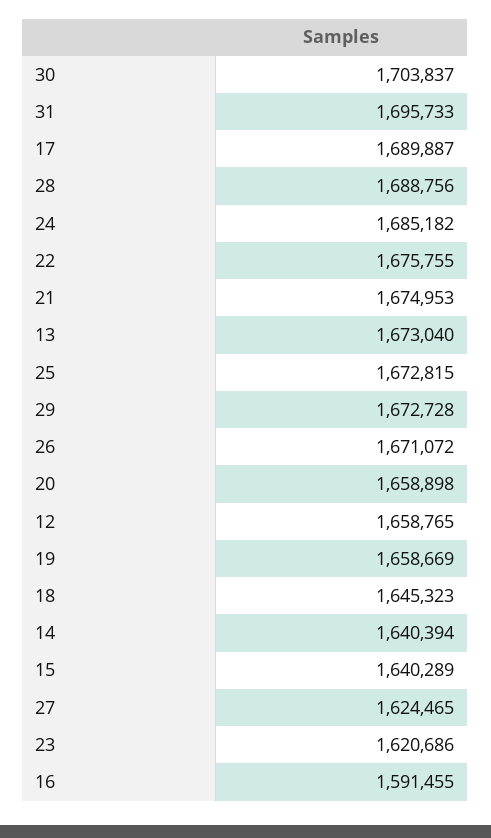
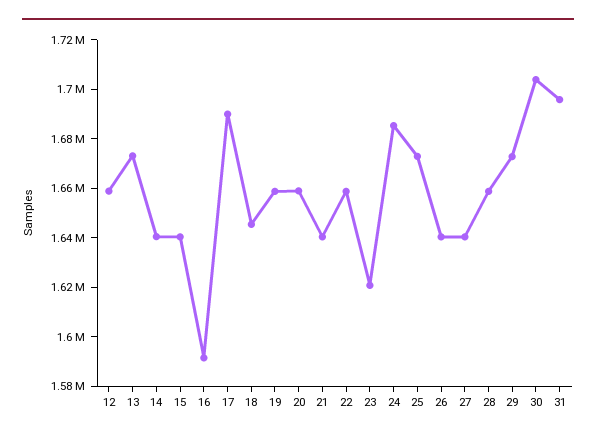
  {
    "30": 1703837,
    "31": 1695733,
    "17": 1689887,
-   "28": 1688756,
+   "28": 1660000,
    "24": 1685182,
-   "22": 1675755,
+   "22": 1660000,
-   "21": 1674953,
+   "21": 1640000,
    "13": 1673040,
    "25": 1672815,
    "29": 1672728,
-   "26": 1671072,
+   "26": 1640000,
    "20": 1658898,
    "12": 1658765,
    "19": 1658669,
    "18": 1645323,
    "14": 1640394,
    "15": 1640289,
-   "27": 1624465,
+   "27": 1640000,
    "23": 1620686,
    "16": 1591455
  }

